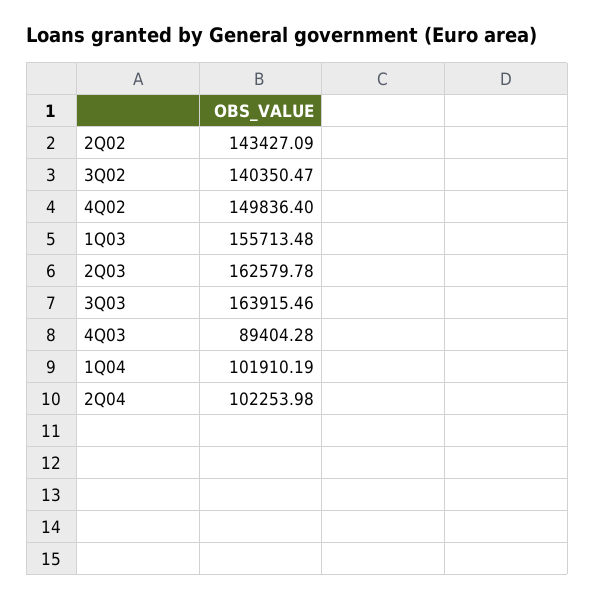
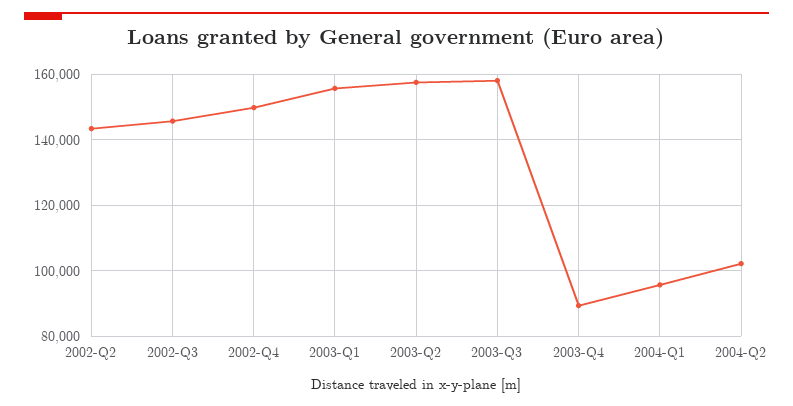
  {
    "2Q02": 143427.09,
-   "3Q02": 140350.47,
+   "3Q02": 146000,
    "4Q02": 149836.4,
    "1Q03": 155713.48,
-   "2Q03": 162579.78,
+   "2Q03": 158000,
-   "3Q03": 163915.46,
+   "3Q03": 158000,
    "4Q03": 89404.28,
-   "1Q04": 101910.19,
+   "1Q04": 96000,
    "2Q04": 102253.98
  }

